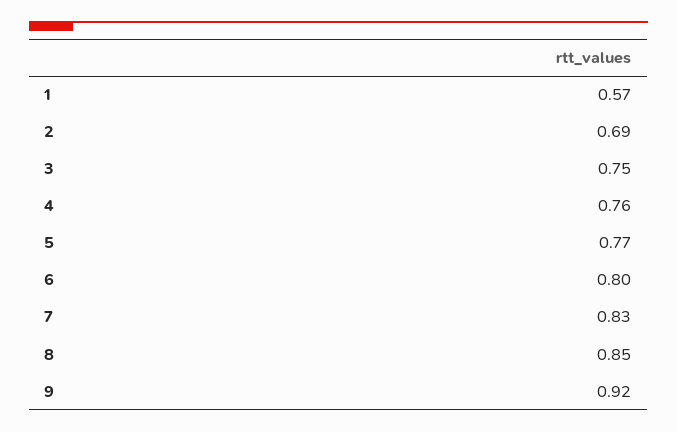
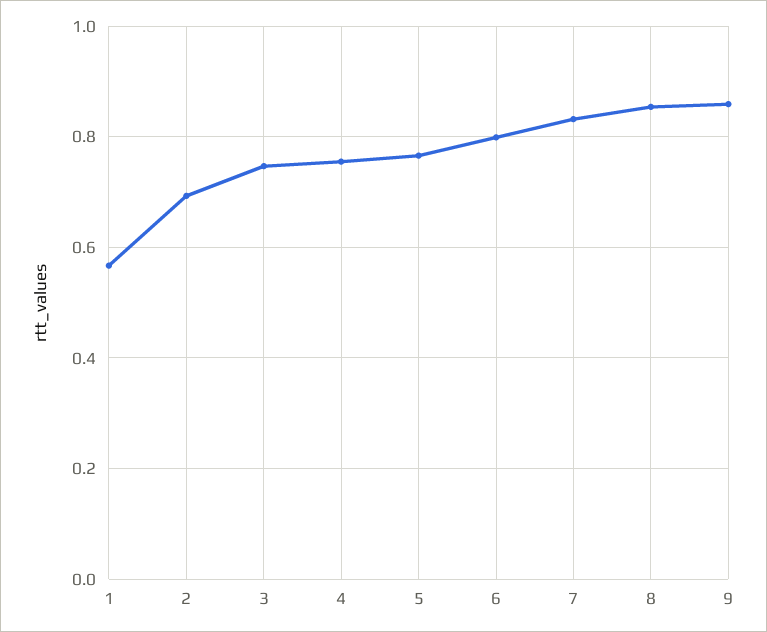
  {
    "1": 0.57,
    "2": 0.69,
    "3": 0.75,
    "4": 0.76,
    "5": 0.77,
    "6": 0.8,
    "7": 0.83,
    "8": 0.85,
-   "9": 0.92
+   "9": 0.86
  }

